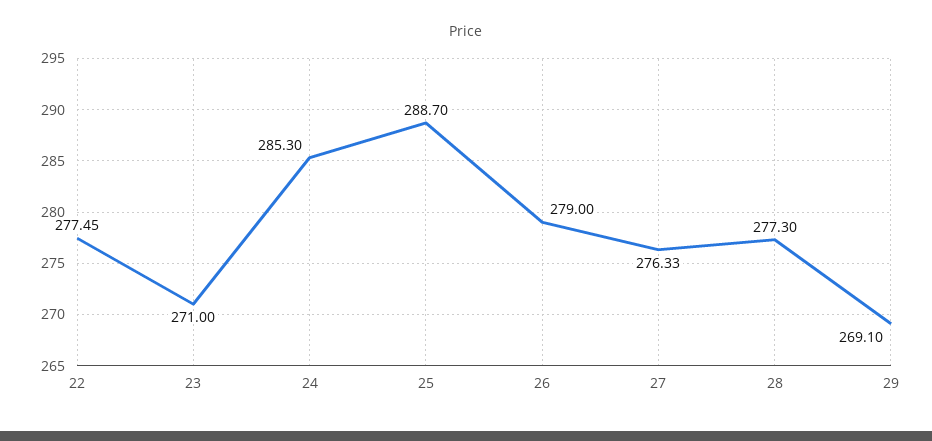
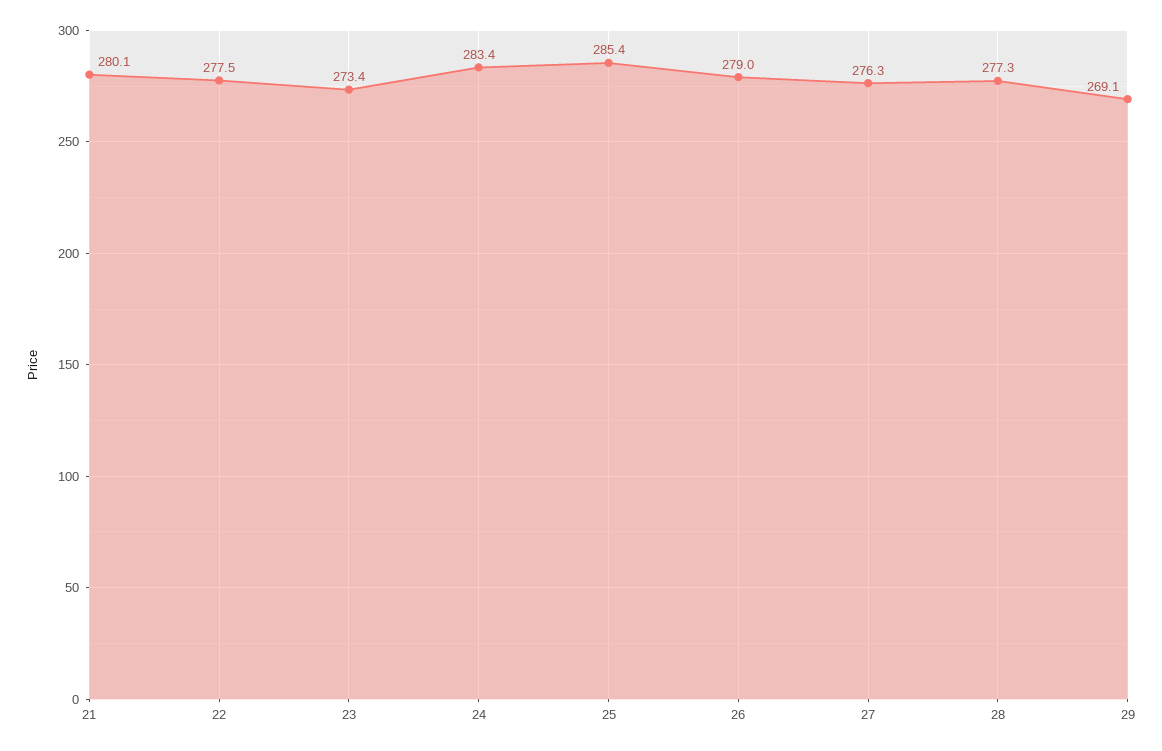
  {
    "22": 277.45,
-   "23": 271,
+   "23": 273.4,
-   "24": 285.3,
+   "24": 283.4,
-   "25": 288.7,
+   "25": 285.4,
    "26": 279,
    "27": 276.33,
    "28": 277.3,
-   "29": 269.1
+   "29": 269.1,
+   "21": 280.1
  }

